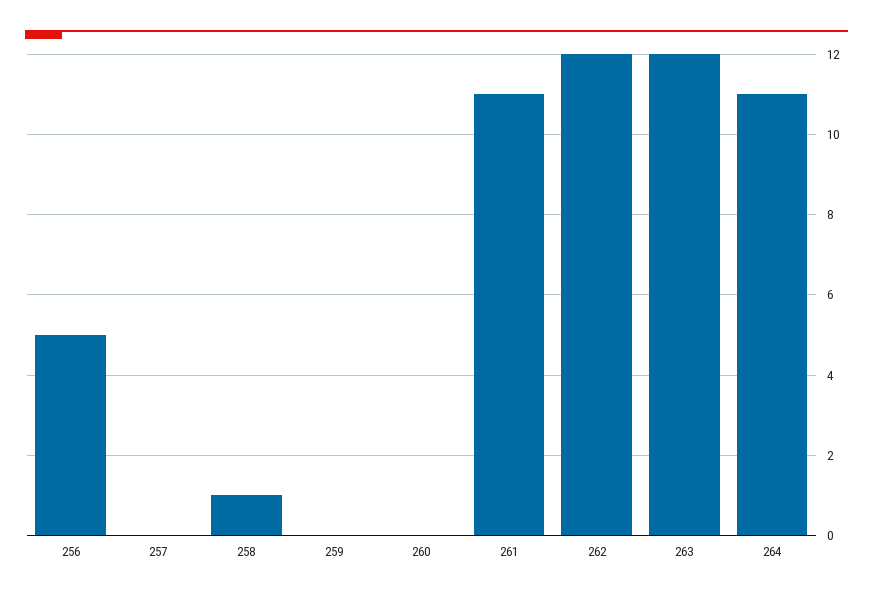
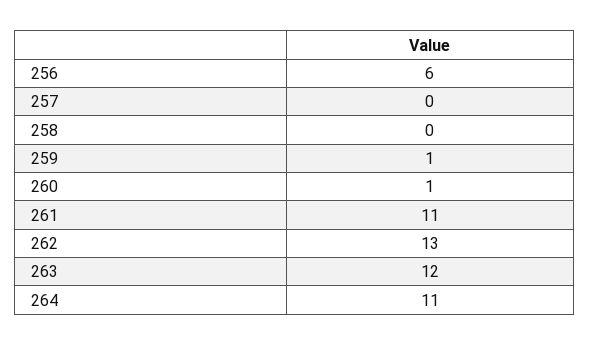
  {
-   "256": 5,
+   "256": 6,
    "257": 0,
-   "258": 1,
+   "258": 0,
-   "259": 0,
+   "259": 1,
-   "260": 0,
+   "260": 1,
    "261": 11,
-   "262": 12,
+   "262": 13,
    "263": 12,
    "264": 11
  }

